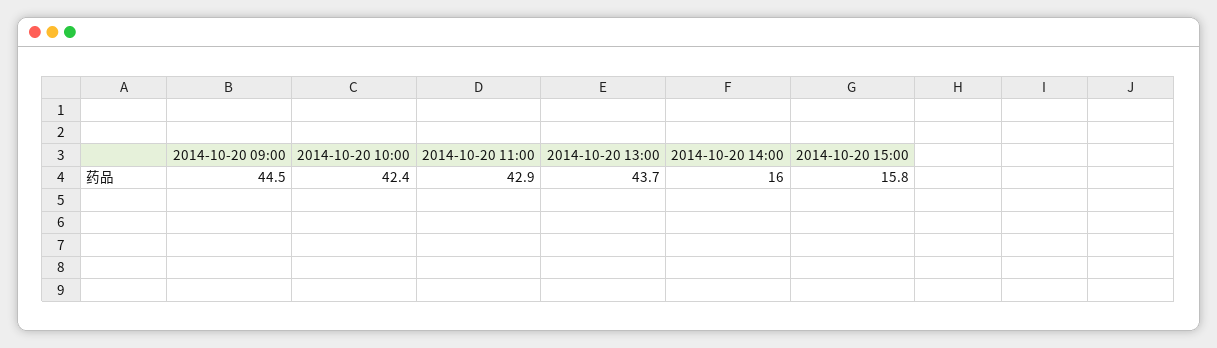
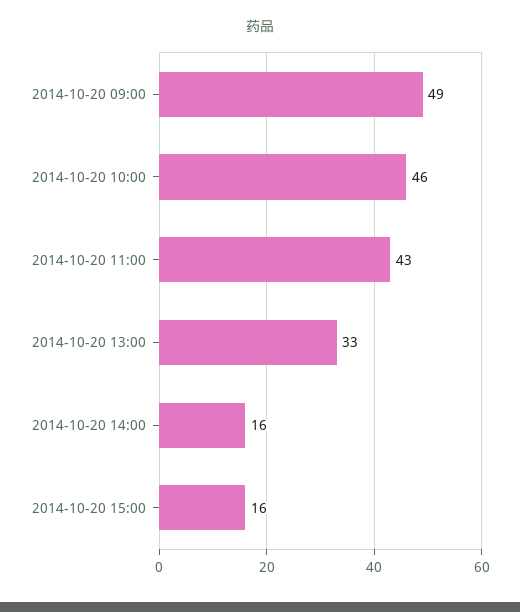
  {
-   "2014-10-20 09:00": 44.5,
+   "2014-10-20 09:00": 49,
-   "2014-10-20 10:00": 42.4,
+   "2014-10-20 10:00": 46,
    "2014-10-20 11:00": 42.9,
-   "2014-10-20 13:00": 43.7,
+   "2014-10-20 13:00": 33,
    "2014-10-20 14:00": 16,
    "2014-10-20 15:00": 15.8
  }

